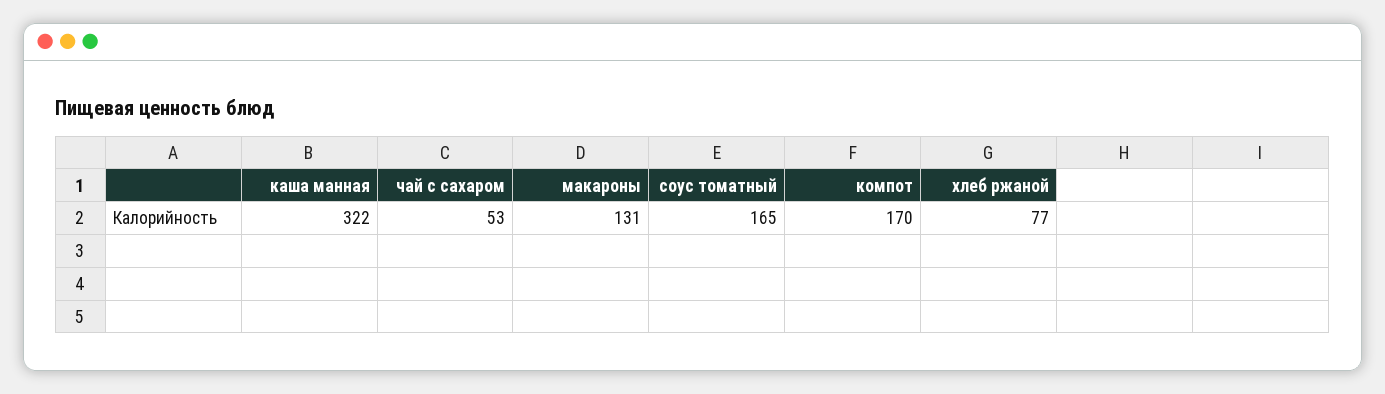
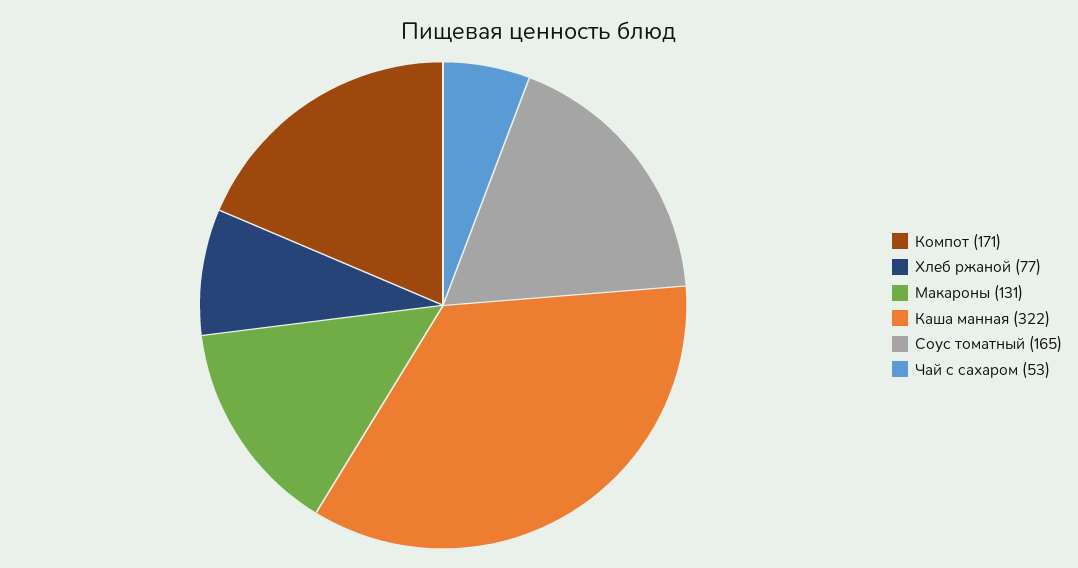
  {
    "каша манная": 322,
    "чай с сахаром": 53,
    "макароны": 131,
    "соус томатный": 165,
-   "компот": 170,
+   "компот": 171,
    "хлеб ржаной": 77
  }

